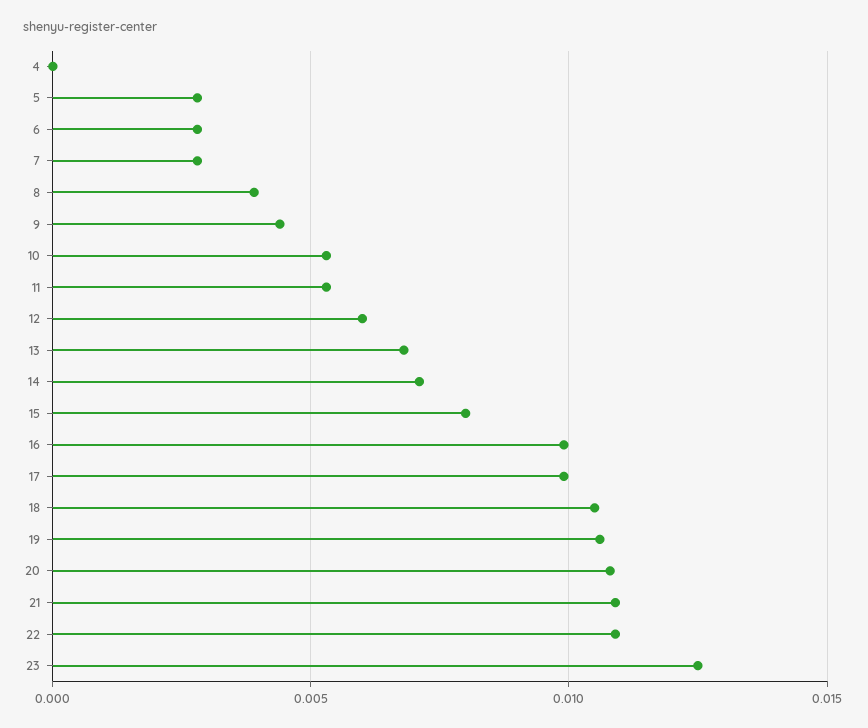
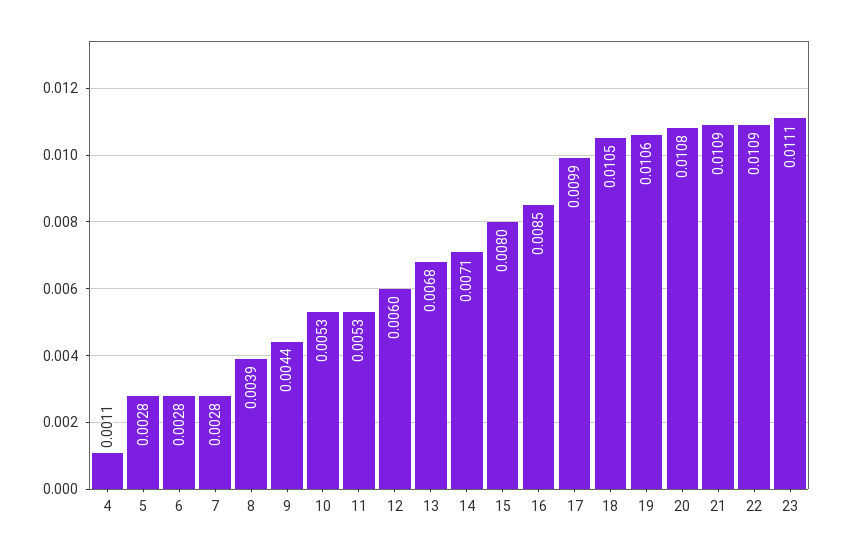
  {
-   "4": 0,
+   "4": 0.0011,
    "5": 0.0028,
    "6": 0.0028,
    "7": 0.0028,
    "8": 0.0039,
    "9": 0.0044,
    "10": 0.0053,
    "11": 0.0053,
    "12": 0.006,
    "13": 0.0068,
    "14": 0.0071,
    "15": 0.008,
-   "16": 0.01,
+   "16": 0.0085,
    "17": 0.0099,
    "18": 0.0105,
    "19": 0.0106,
    "20": 0.0108,
    "21": 0.0109,
    "22": 0.0109,
-   "23": 0.0125
+   "23": 0.0111
  }

